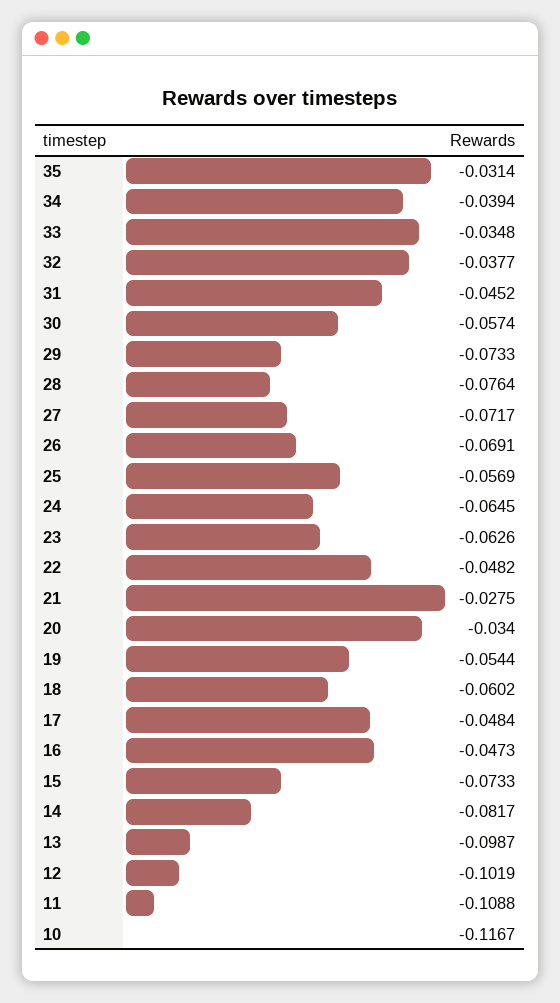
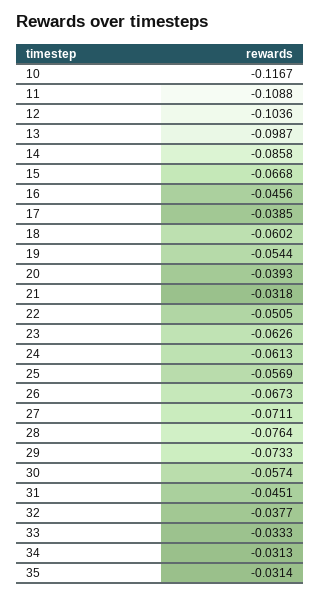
  {
    "35": -0.0314,
-   "34": -0.0394,
+   "34": -0.0313,
-   "33": -0.0348,
+   "33": -0.0333,
    "32": -0.0377,
-   "31": -0.0452,
+   "31": -0.0451,
    "30": -0.0574,
    "29": -0.0733,
    "28": -0.0764,
-   "27": -0.0717,
+   "27": -0.0711,
-   "26": -0.0691,
+   "26": -0.0673,
    "25": -0.0569,
-   "24": -0.0645,
+   "24": -0.0613,
    "23": -0.0626,
-   "22": -0.0482,
+   "22": -0.0505,
-   "21": -0.0275,
+   "21": -0.0318,
-   "20": -0.034,
+   "20": -0.0393,
    "19": -0.0544,
    "18": -0.0602,
-   "17": -0.0484,
+   "17": -0.0385,
-   "16": -0.0473,
+   "16": -0.0456,
-   "15": -0.0733,
+   "15": -0.0668,
-   "14": -0.0817,
+   "14": -0.0858,
    "13": -0.0987,
-   "12": -0.1019,
+   "12": -0.1036,
    "11": -0.1088,
    "10": -0.1167
  }

